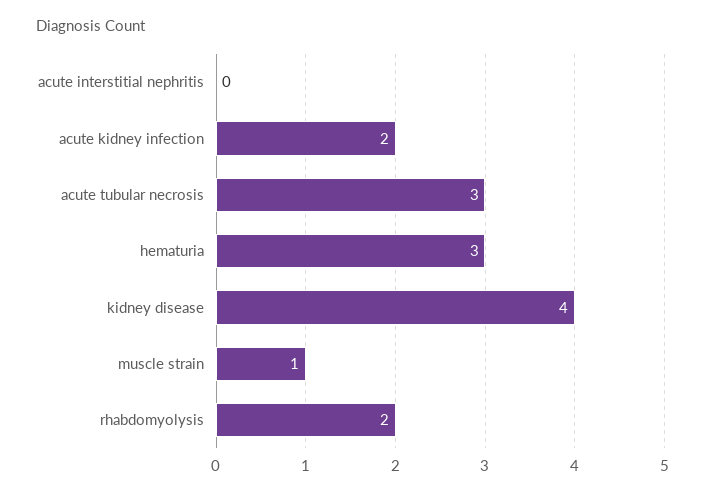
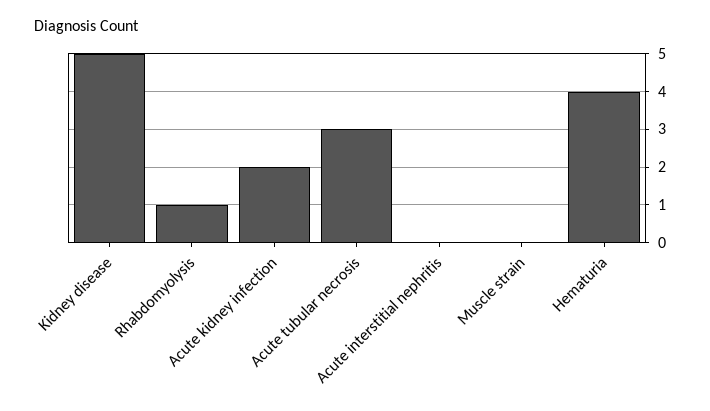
  {
    "acute interstitial nephritis": 0,
    "acute kidney infection": 2,
    "acute tubular necrosis": 3,
-   "hematuria": 3,
+   "hematuria": 4,
-   "kidney disease": 4,
+   "kidney disease": 5,
-   "muscle strain": 1,
+   "muscle strain": 0,
-   "rhabdomyolysis": 2
+   "rhabdomyolysis": 1
  }

